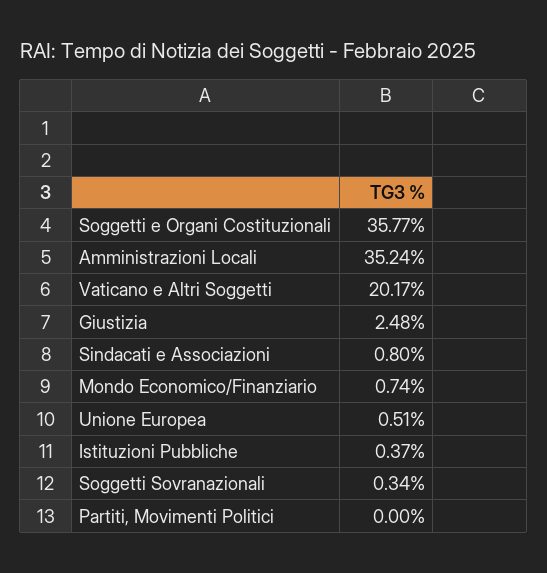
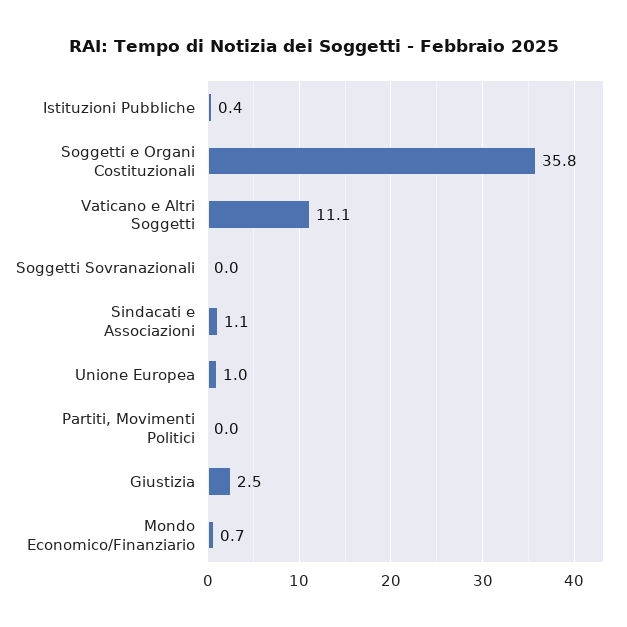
  {
    "Soggetti e Organi Costituzionali": 35.77,
-   "Amministrazioni Locali": 35.24,
-   "Vaticano e Altri Soggetti": 20.17,
+   "Vaticano e Altri Soggetti": 11.1,
    "Giustizia": 2.48,
-   "Sindacati e Associazioni": 0.8,
+   "Sindacati e Associazioni": 1.1,
    "Mondo Economico/Finanziario": 0.74,
-   "Unione Europea": 0.51,
+   "Unione Europea": 1,
    "Istituzioni Pubbliche": 0.37,
-   "Soggetti Sovranazionali": 0.34,
+   "Soggetti Sovranazionali": 0,
    "Partiti, Movimenti Politici": 0
  }

